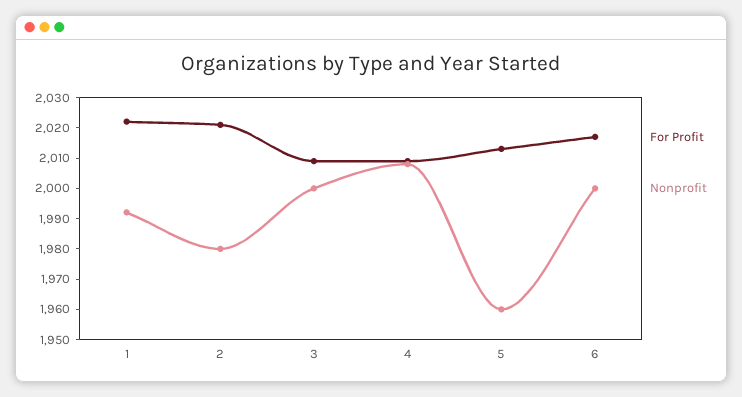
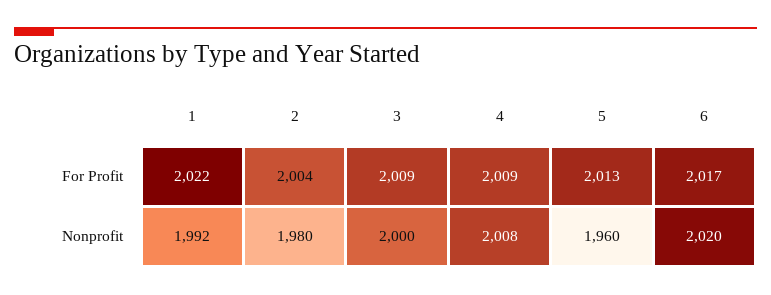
  {
    "For Profit": {
      "1": 2022,
-     "2": 2020,
+     "2": 2004,
      "3": 2009,
      "4": 2009,
      "5": 2013,
      "6": 2017
    },
    "Nonprofit": {
      "1": 1992,
      "2": 1980,
      "3": 2000,
      "4": 2008,
      "5": 1960,
-     "6": 2000
+     "6": 2020
    }
  }

